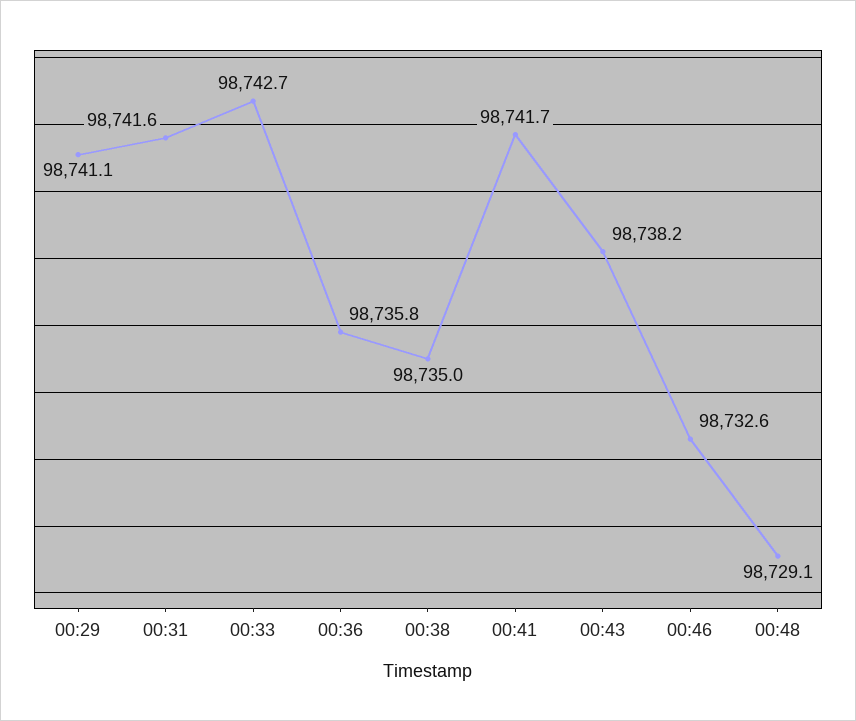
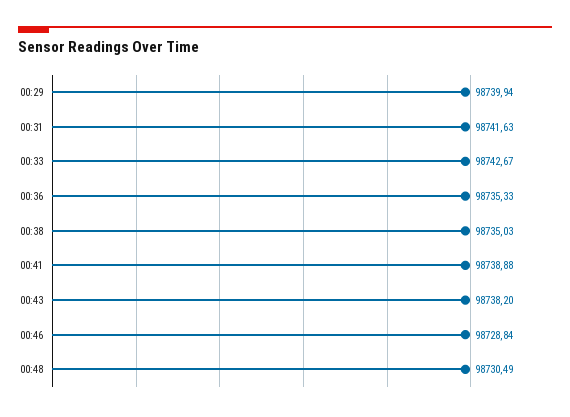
  {
-   "00:29": 98741.1,
+   "00:29": 98739.94,
    "00:31": 98741.63,
    "00:33": 98742.67,
-   "00:36": 98735.8,
+   "00:36": 98735.33,
    "00:38": 98735.03,
-   "00:41": 98741.7,
+   "00:41": 98738.88,
    "00:43": 98738.2,
-   "00:46": 98732.6,
+   "00:46": 98728.84,
-   "00:48": 98729.1
+   "00:48": 98730.49
  }

